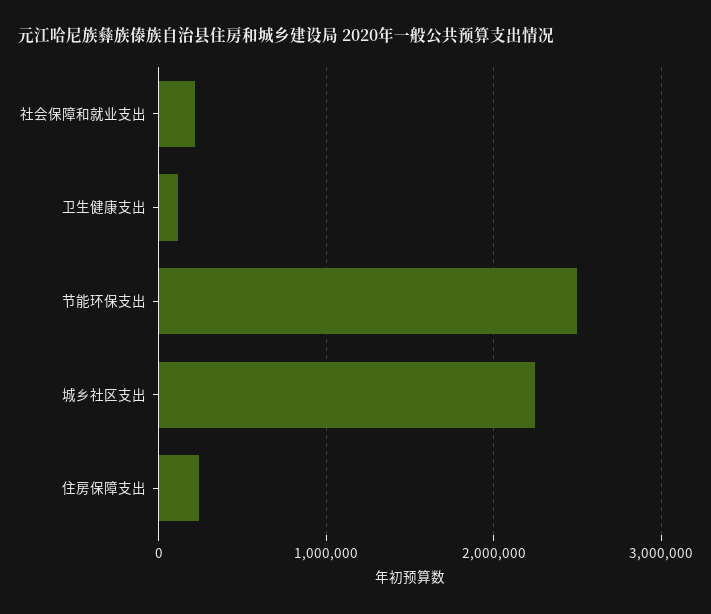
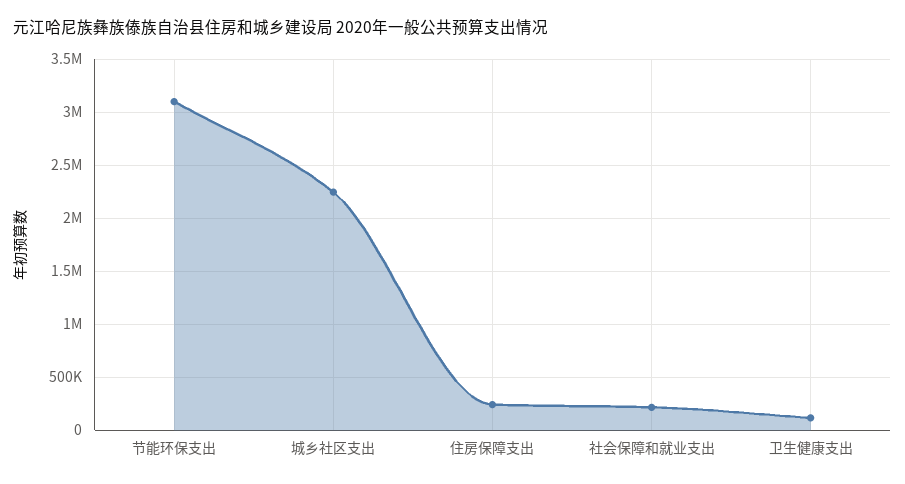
  {
    "社会保障和就业支出": 200000,
    "卫生健康支出": 100000,
-   "节能环保支出": 2500000,
+   "节能环保支出": 3100000,
    "城乡社区支出": 2200000,
    "住房保障支出": 200000
  }

